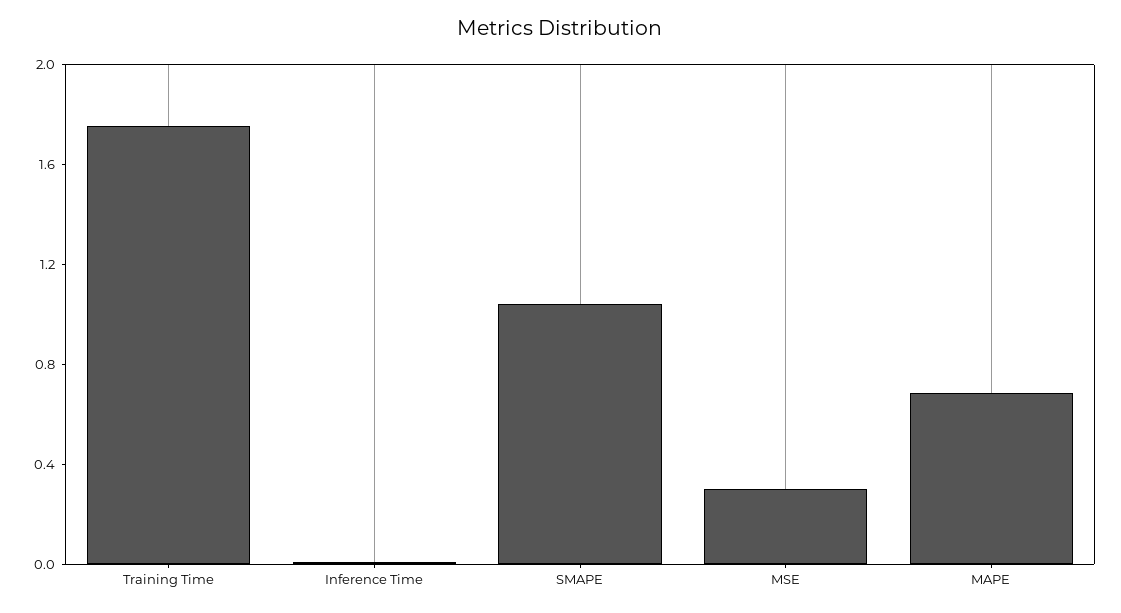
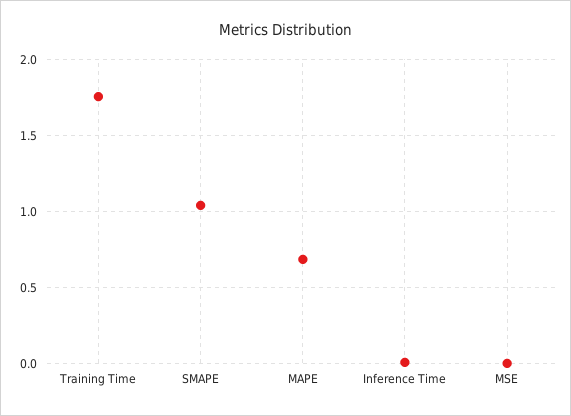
  {
    "Training Time": 1.75,
    "Inference Time": 0,
    "SMAPE": 1.05,
-   "MSE": 0.3,
+   "MSE": 0,
    "MAPE": 0.7
  }

